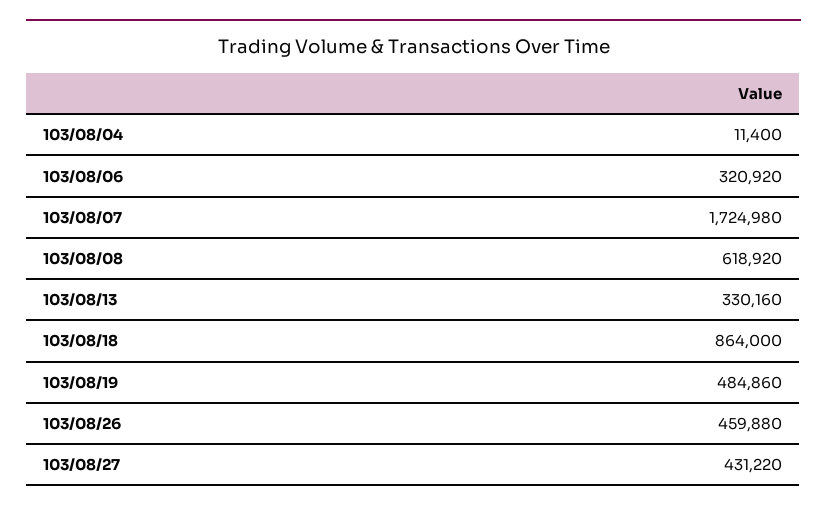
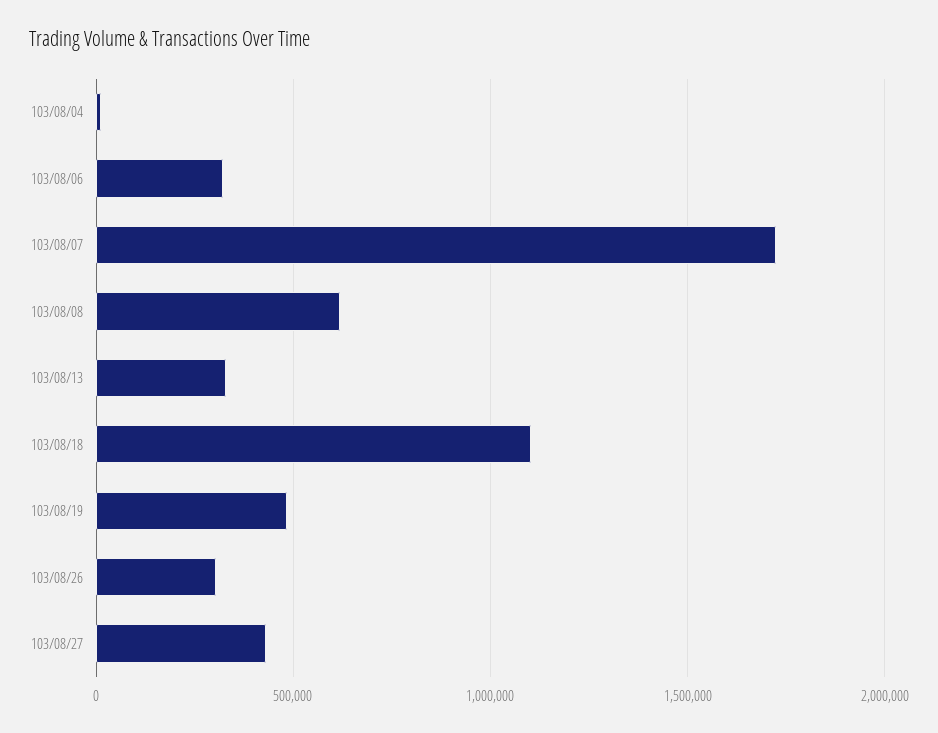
  {
    "103/08/04": 11400,
    "103/08/06": 320920,
    "103/08/07": 1724980,
    "103/08/08": 618920,
    "103/08/13": 330160,
-   "103/08/18": 864000,
+   "103/08/18": 1100000,
    "103/08/19": 484860,
-   "103/08/26": 459880,
+   "103/08/26": 300000,
    "103/08/27": 431220
  }

